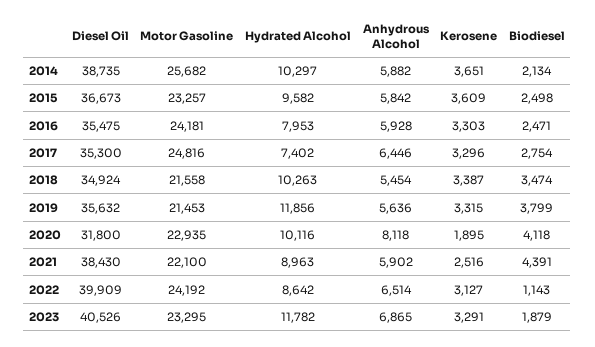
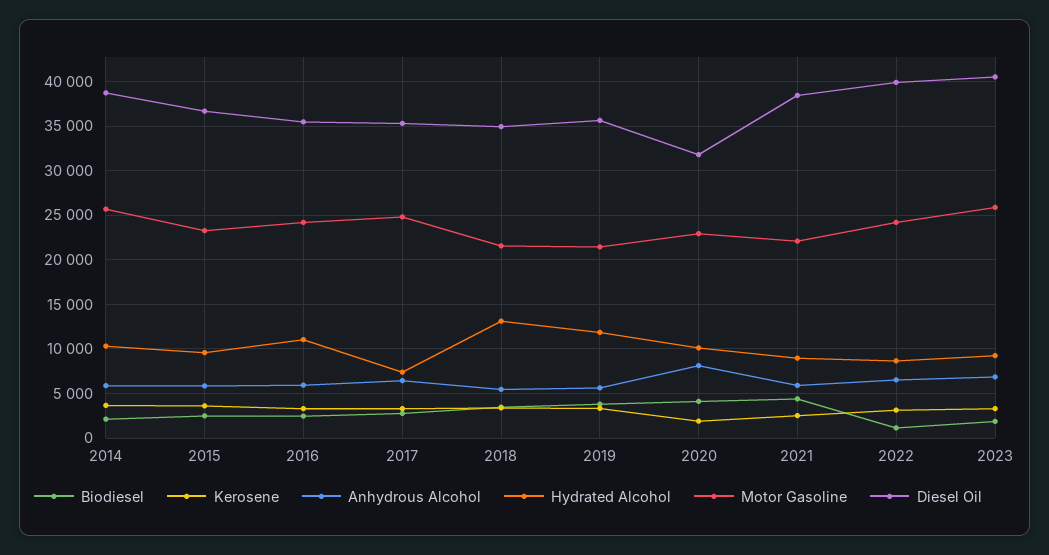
  {
    "Diesel Oil": {
      "2014": 38735,
      "2015": 36673,
      "2016": 35475,
      "2017": 35300,
      "2018": 34924,
      "2019": 35632,
      "2020": 31800,
      "2021": 38430,
      "2022": 39909,
      "2023": 40526
    },
    "Motor Gasoline": {
      "2014": 25682,
      "2015": 23257,
      "2016": 24181,
      "2017": 24816,
      "2018": 21558,
      "2019": 21453,
      "2020": 22935,
      "2021": 22100,
      "2022": 24192,
-     "2023": 23295
+     "2023": 26000
    },
    "Hydrated Alcohol": {
      "2014": 10297,
      "2015": 9582,
-     "2016": 7953,
+     "2016": 11000,
      "2017": 7402,
-     "2018": 10263,
+     "2018": 13000,
      "2019": 11856,
      "2020": 10116,
      "2021": 8963,
      "2022": 8642,
-     "2023": 11782
+     "2023": 9000
    },
    "Anhydrous Alcohol": {
      "2014": 5882,
      "2015": 5842,
      "2016": 5928,
      "2017": 6446,
      "2018": 5454,
      "2019": 5636,
      "2020": 8118,
      "2021": 5902,
      "2022": 6514,
      "2023": 6865
    },
    "Kerosene": {
      "2014": 3651,
      "2015": 3609,
      "2016": 3303,
      "2017": 3296,
      "2018": 3387,
      "2019": 3315,
      "2020": 1895,
      "2021": 2516,
      "2022": 3127,
      "2023": 3291
    },
    "Biodiesel": {
      "2014": 2134,
      "2015": 2498,
      "2016": 2471,
      "2017": 2754,
      "2018": 3474,
      "2019": 3799,
      "2020": 4118,
      "2021": 4391,
      "2022": 1143,
      "2023": 1879
    }
  }

